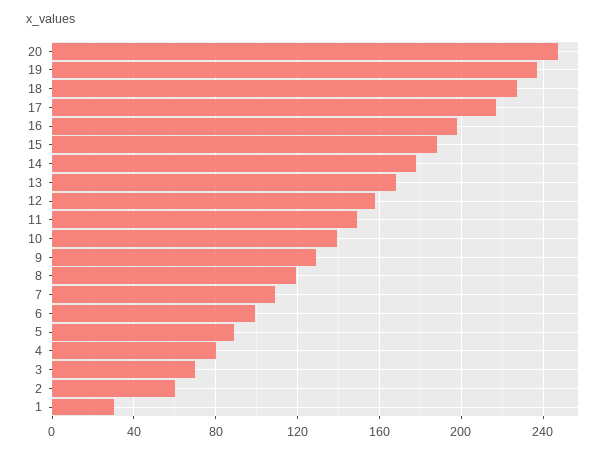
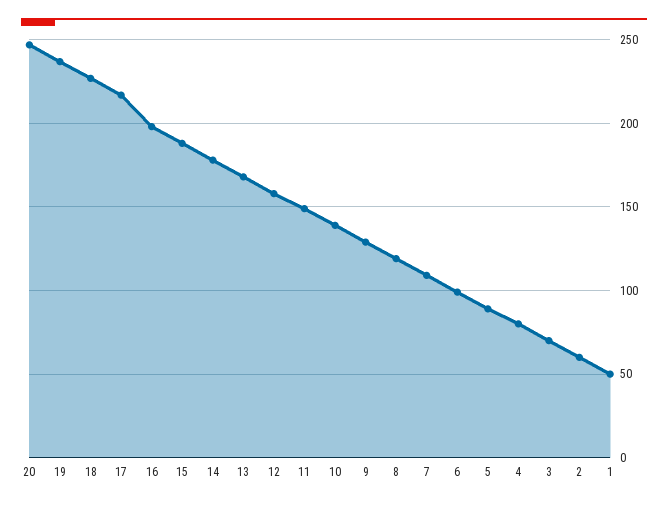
  {
    "20": 245,
    "19": 235,
    "18": 225,
    "17": 215,
    "16": 200,
    "15": 190,
    "14": 180,
    "13": 170,
    "12": 160,
    "11": 150,
    "10": 140,
    "9": 130,
    "8": 120,
    "7": 110,
    "6": 100,
    "5": 90,
    "4": 80,
    "3": 70,
    "2": 60,
-   "1": 30
+   "1": 50
  }

